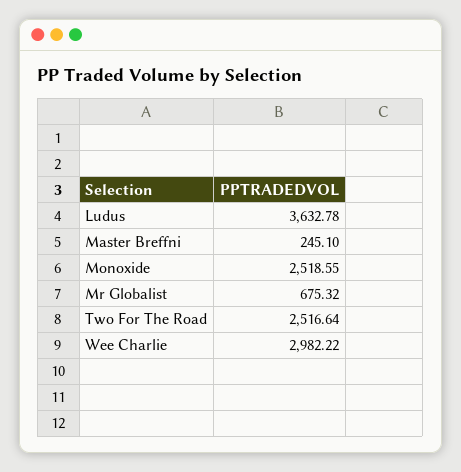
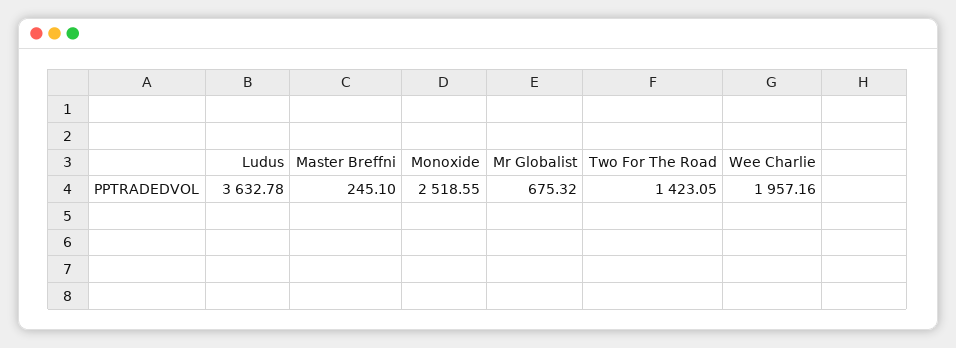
  {
    "Ludus": 3632.78,
    "Master Breffni": 245.1,
    "Monoxide": 2518.55,
    "Mr Globalist": 675.32,
-   "Two For The Road": 2516.64,
+   "Two For The Road": 1423.05,
-   "Wee Charlie": 2982.22
+   "Wee Charlie": 1957.16
  }

